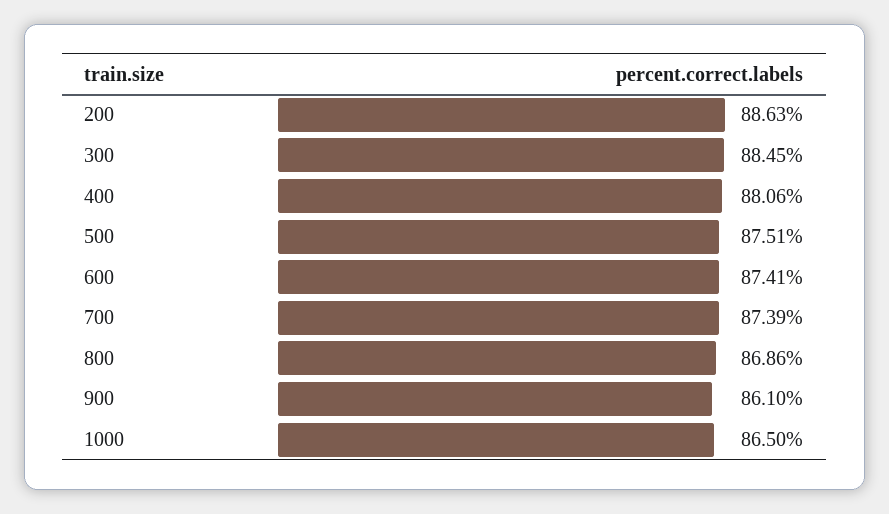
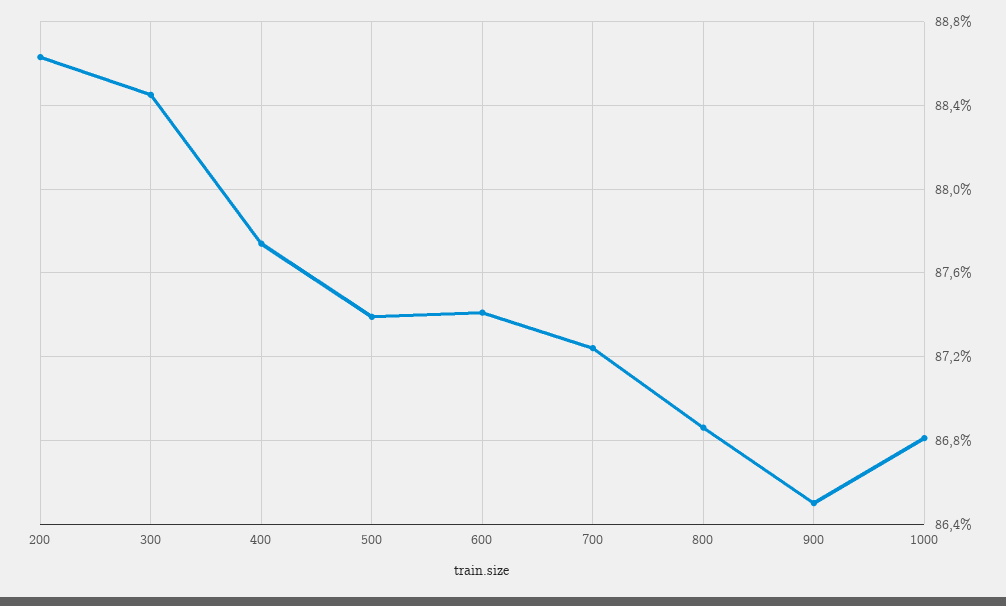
  {
    "200": 88.63,
    "300": 88.45,
-   "400": 88.06,
+   "400": 87.75,
-   "500": 87.51,
+   "500": 87.4,
    "600": 87.41,
-   "700": 87.39,
+   "700": 87.25,
    "800": 86.86,
-   "900": 86.1,
+   "900": 86.5,
-   "1000": 86.5
+   "1000": 86.8
  }

